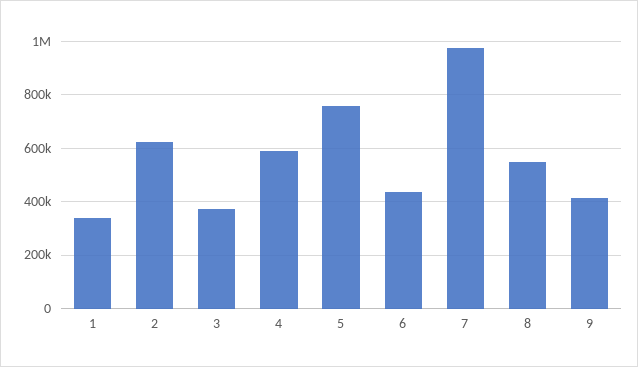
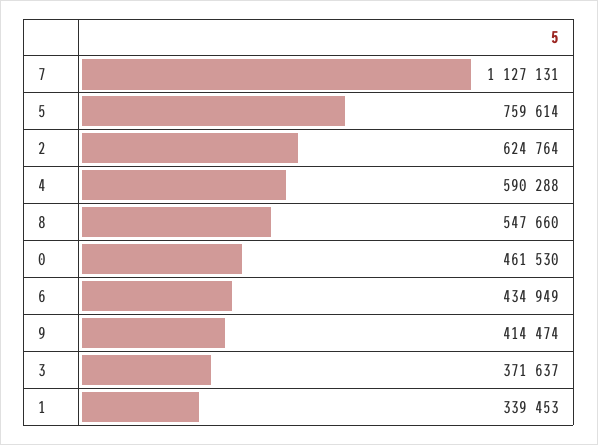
  {
    "1": 339453,
    "2": 624764,
    "3": 371637,
    "4": 590288,
    "5": 759614,
    "6": 434949,
-   "7": 975000,
+   "7": 1127131,
    "8": 547660,
-   "9": 414474
+   "9": 414474,
+   "0": 461530
  }

